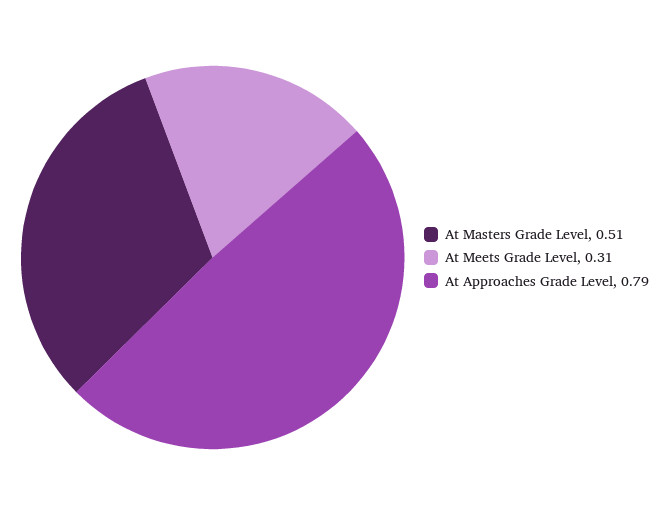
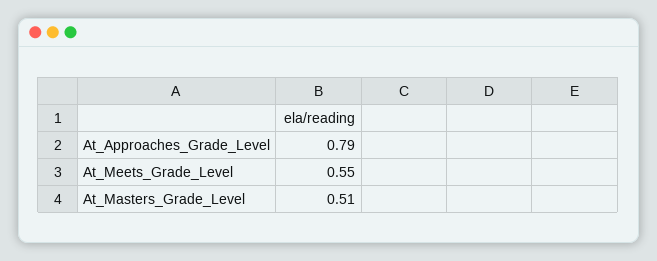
  {
    "At Masters Grade Level": 0.51,
-   "At Meets Grade Level": 0.31,
+   "At Meets Grade Level": 0.55,
    "At Approaches Grade Level": 0.79
  }

